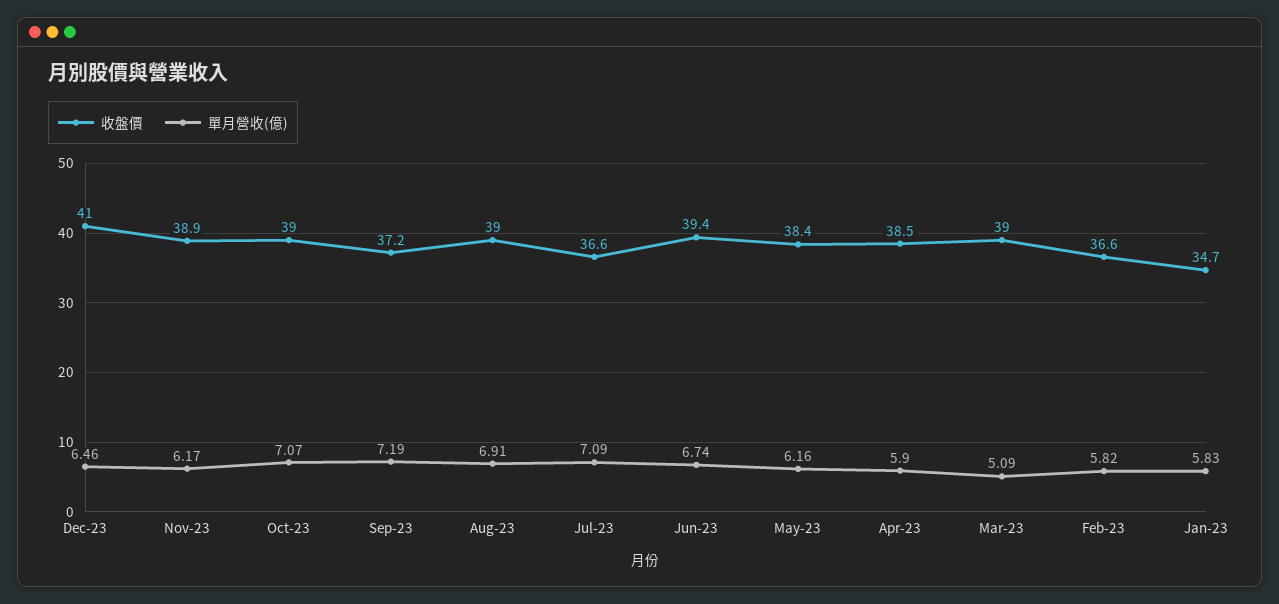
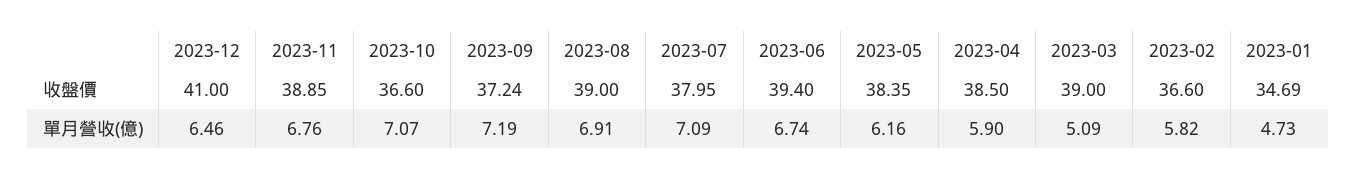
  {
    "收盤價": {
      "Dec-23": 41,
      "Nov-23": 38.85,
-     "Oct-23": 39,
+     "Oct-23": 36.6,
      "Sep-23": 37.24,
      "Aug-23": 39,
-     "Jul-23": 36.6,
+     "Jul-23": 37.95,
      "Jun-23": 39.4,
      "May-23": 38.35,
      "Apr-23": 38.5,
      "Mar-23": 39,
      "Feb-23": 36.6,
      "Jan-23": 34.69
    },
    "單月營收(億)": {
      "Dec-23": 6.46,
-     "Nov-23": 6.17,
+     "Nov-23": 6.76,
      "Oct-23": 7.07,
      "Sep-23": 7.19,
      "Aug-23": 6.91,
      "Jul-23": 7.09,
      "Jun-23": 6.74,
      "May-23": 6.16,
      "Apr-23": 5.9,
      "Mar-23": 5.09,
      "Feb-23": 5.82,
-     "Jan-23": 5.83
+     "Jan-23": 4.73
    }
  }

